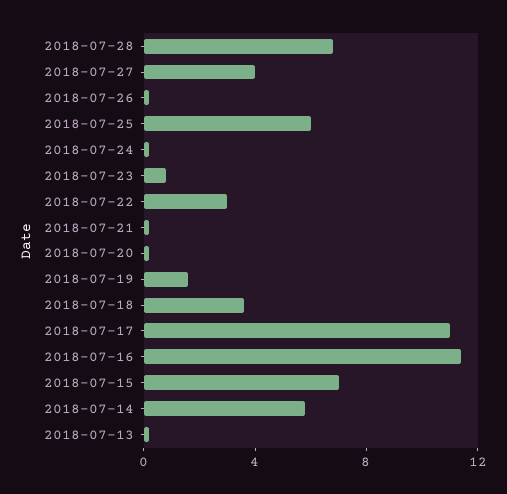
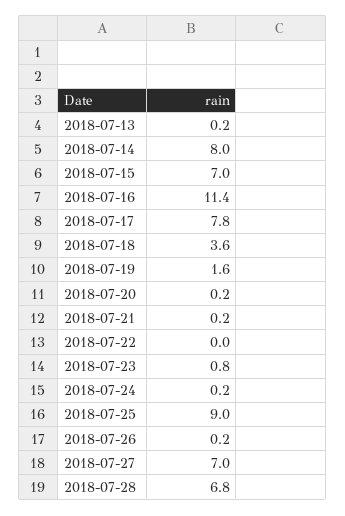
  {
    "2018-07-28": 6.8,
-   "2018-07-27": 4,
+   "2018-07-27": 7,
    "2018-07-26": 0.2,
-   "2018-07-25": 6,
+   "2018-07-25": 9,
    "2018-07-24": 0.2,
    "2018-07-23": 0.8,
-   "2018-07-22": 3,
+   "2018-07-22": 0,
    "2018-07-21": 0.2,
    "2018-07-20": 0.2,
    "2018-07-19": 1.6,
    "2018-07-18": 3.6,
-   "2018-07-17": 11,
+   "2018-07-17": 7.8,
    "2018-07-16": 11.4,
    "2018-07-15": 7,
-   "2018-07-14": 6,
+   "2018-07-14": 8,
    "2018-07-13": 0.2
  }

